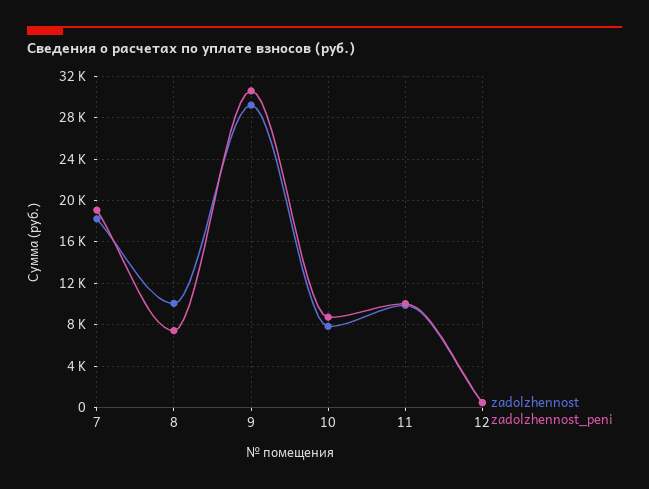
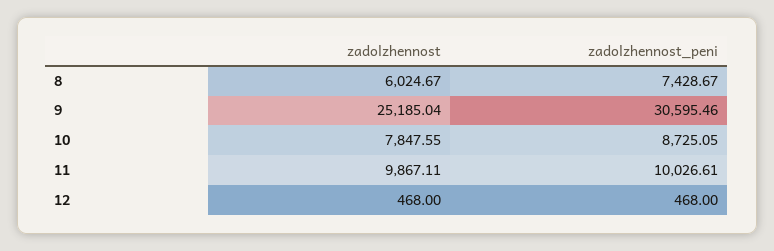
  {
    "zadolzhennost": {
-     "7": 18000,
-     "8": 10000,
+     "8": 6024.67,
-     "9": 29000,
+     "9": 25185.04,
      "10": 7847.55,
      "11": 9867.11,
      "12": 468
    },
    "zadolzhennost_peni": {
-     "7": 19000,
      "8": 7428.67,
      "9": 30595.46,
      "10": 8725.05,
      "11": 10026.61,
      "12": 468
    }
  }

